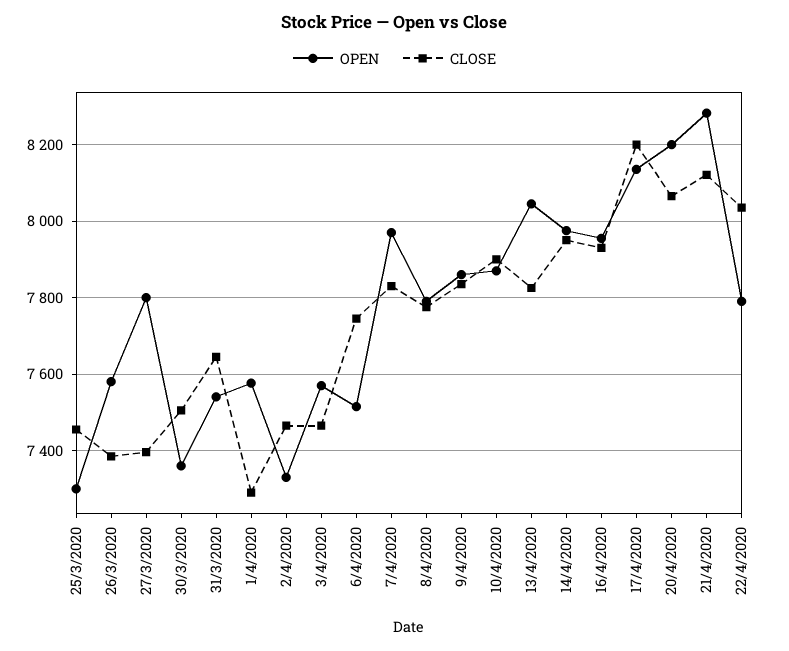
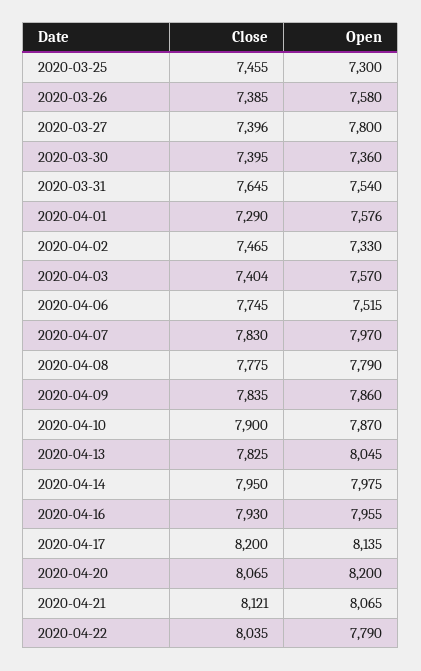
  {
    "OPEN": {
      "25/3/2020": 7300,
      "26/3/2020": 7580,
      "27/3/2020": 7800,
      "30/3/2020": 7360,
      "31/3/2020": 7540,
      "1/4/2020": 7576,
      "2/4/2020": 7330,
      "3/4/2020": 7570,
      "6/4/2020": 7515,
      "7/4/2020": 7970,
      "8/4/2020": 7790,
      "9/4/2020": 7860,
      "10/4/2020": 7870,
      "13/4/2020": 8045,
      "14/4/2020": 7975,
      "16/4/2020": 7955,
      "17/4/2020": 8135,
      "20/4/2020": 8200,
-     "21/4/2020": 8280,
+     "21/4/2020": 8065,
      "22/4/2020": 7790
    },
    "CLOSE": {
      "25/3/2020": 7455,
      "26/3/2020": 7385,
      "27/3/2020": 7396,
-     "30/3/2020": 7500,
+     "30/3/2020": 7395,
      "31/3/2020": 7645,
      "1/4/2020": 7290,
      "2/4/2020": 7465,
-     "3/4/2020": 7460,
+     "3/4/2020": 7404,
      "6/4/2020": 7745,
      "7/4/2020": 7830,
      "8/4/2020": 7775,
      "9/4/2020": 7835,
      "10/4/2020": 7900,
      "13/4/2020": 7825,
      "14/4/2020": 7950,
      "16/4/2020": 7930,
      "17/4/2020": 8200,
      "20/4/2020": 8065,
      "21/4/2020": 8121,
      "22/4/2020": 8035
    }
  }

